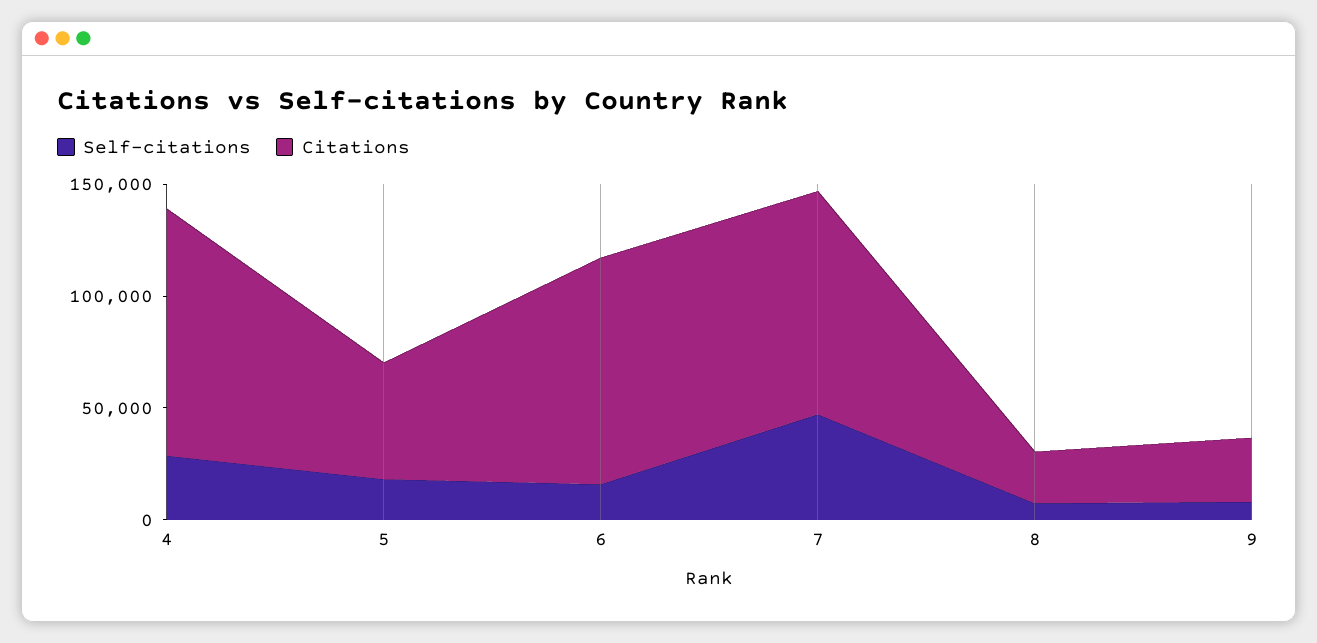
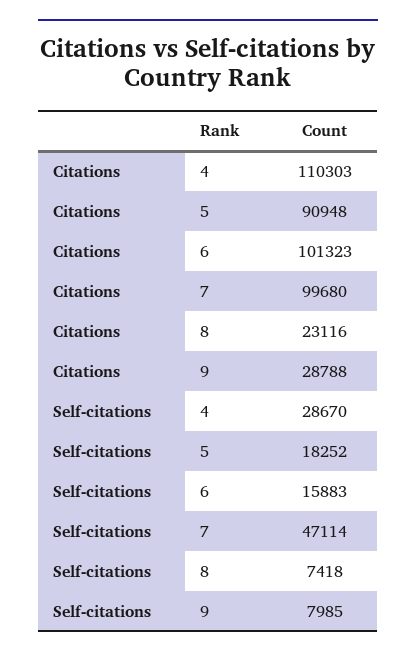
  {
    "Self-citations": {
      "4": 28670,
      "5": 18252,
      "6": 15883,
      "7": 47114,
      "8": 7418,
      "9": 7985
    },
    "Citations": {
      "4": 110303,
-     "5": 50000,
+     "5": 90948,
      "6": 101323,
      "7": 99680,
      "8": 23116,
      "9": 28788
    }
  }

